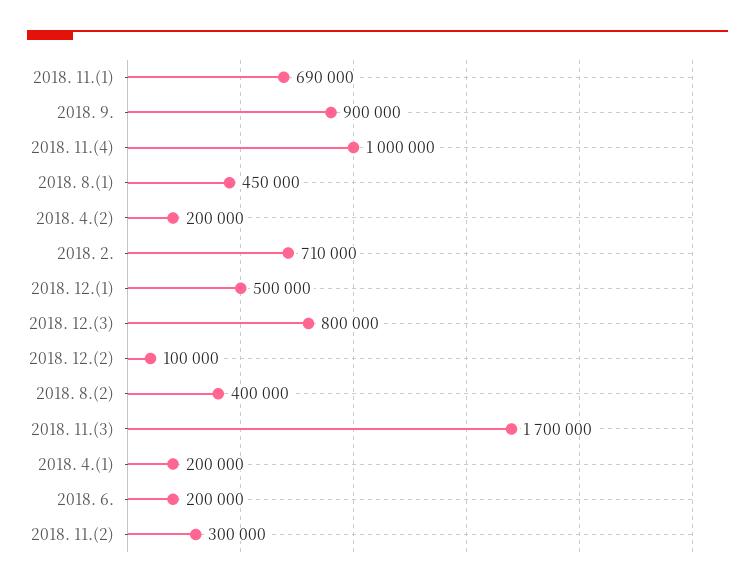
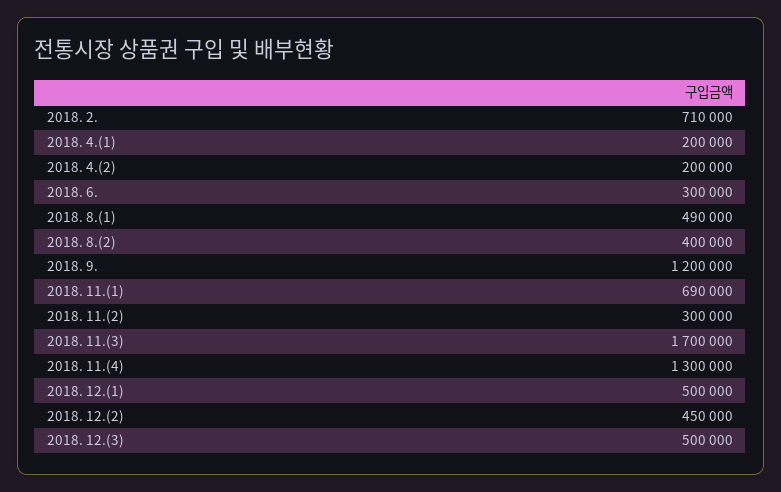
  {
    "2018. 11.(1)": 690000,
-   "2018. 9.": 900000,
+   "2018. 9.": 1200000,
-   "2018. 11.(4)": 1000000,
+   "2018. 11.(4)": 1300000,
-   "2018. 8.(1)": 450000,
+   "2018. 8.(1)": 490000,
    "2018. 4.(2)": 200000,
    "2018. 2.": 710000,
    "2018. 12.(1)": 500000,
-   "2018. 12.(3)": 800000,
+   "2018. 12.(3)": 500000,
-   "2018. 12.(2)": 100000,
+   "2018. 12.(2)": 450000,
    "2018. 8.(2)": 400000,
    "2018. 11.(3)": 1700000,
    "2018. 4.(1)": 200000,
-   "2018. 6.": 200000,
+   "2018. 6.": 300000,
    "2018. 11.(2)": 300000
  }

